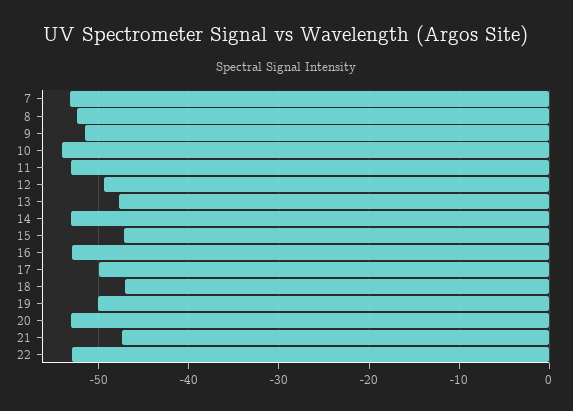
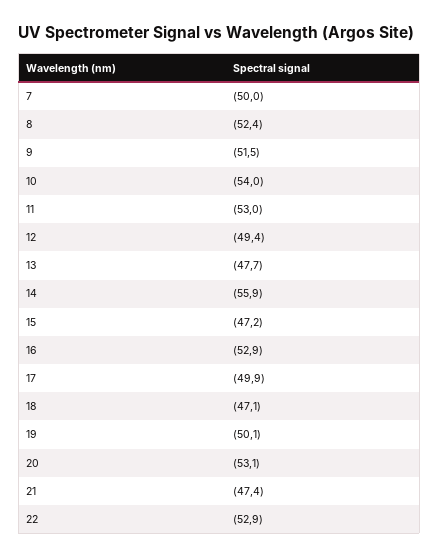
  {
-   "7": -53,
+   "7": -50,
    "8": -52.4,
    "9": -51.5,
    "10": -54,
    "11": -53,
    "12": -49.4,
    "13": -47.7,
-   "14": -53,
+   "14": -55.9,
    "15": -47.2,
    "16": -52.9,
    "17": -49.9,
    "18": -47.1,
    "19": -50.1,
    "20": -53.1,
    "21": -47.4,
    "22": -52.9
  }

